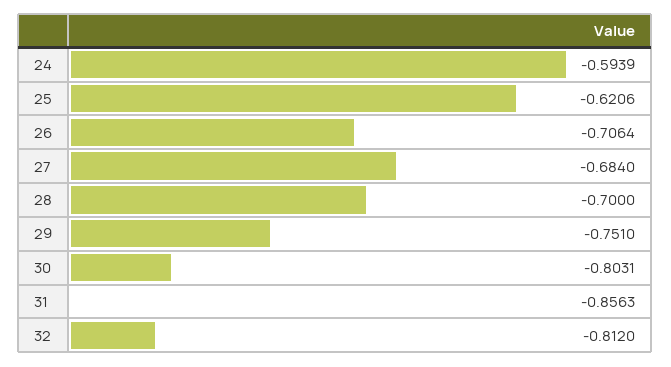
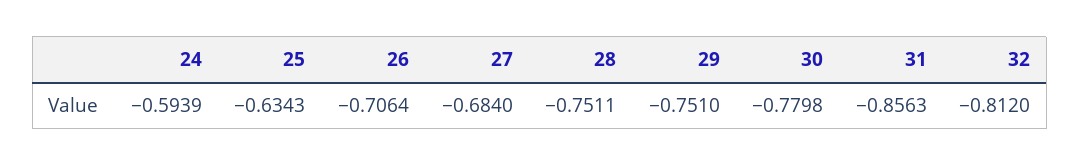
  {
    "24": -0.5939,
-   "25": -0.6206,
+   "25": -0.6343,
    "26": -0.7064,
    "27": -0.684,
-   "28": -0.7,
+   "28": -0.7511,
    "29": -0.751,
-   "30": -0.8031,
+   "30": -0.7798,
    "31": -0.8563,
    "32": -0.812
  }

